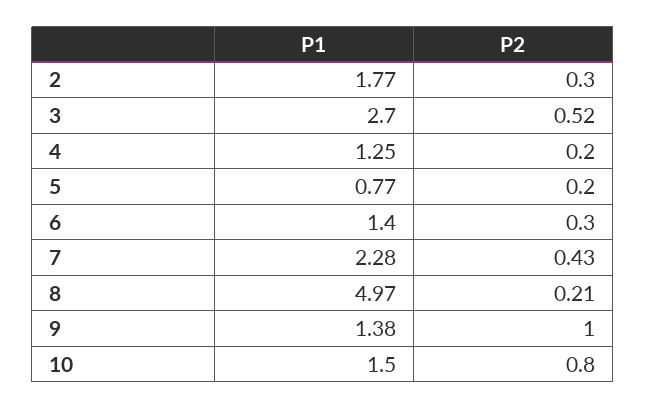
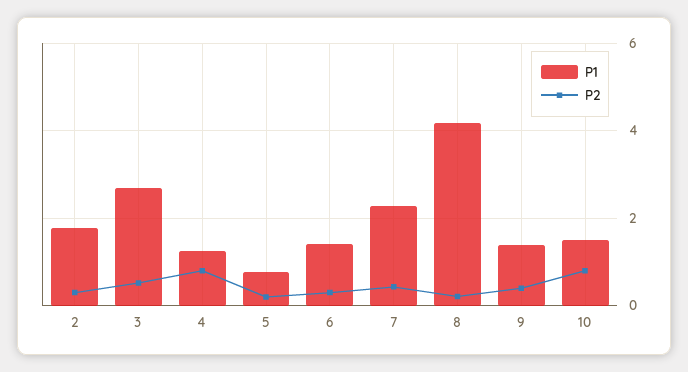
  {
    "P1": {
      "2": 1.77,
      "3": 2.7,
      "4": 1.25,
      "5": 0.77,
      "6": 1.4,
      "7": 2.28,
-     "8": 4.97,
+     "8": 4.2,
      "9": 1.38,
      "10": 1.5
    },
    "P2": {
      "2": 0.3,
      "3": 0.52,
-     "4": 0.2,
+     "4": 0.8,
      "5": 0.2,
      "6": 0.3,
      "7": 0.43,
      "8": 0.21,
-     "9": 1,
+     "9": 0.4,
      "10": 0.8
    }
  }

